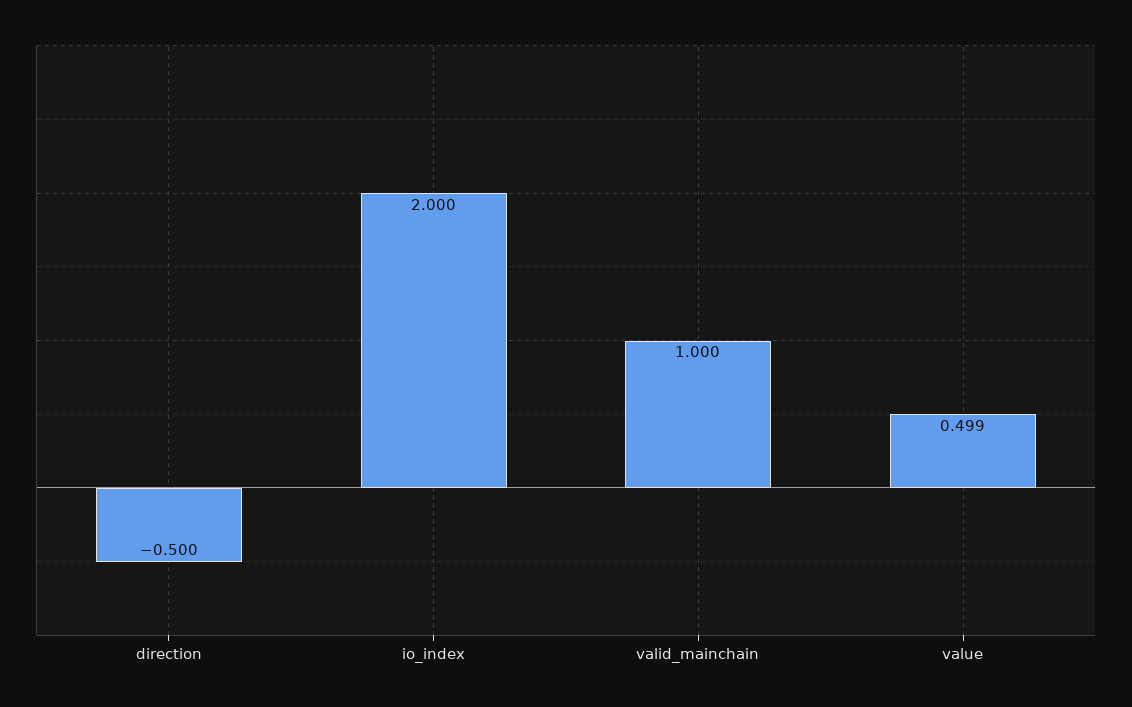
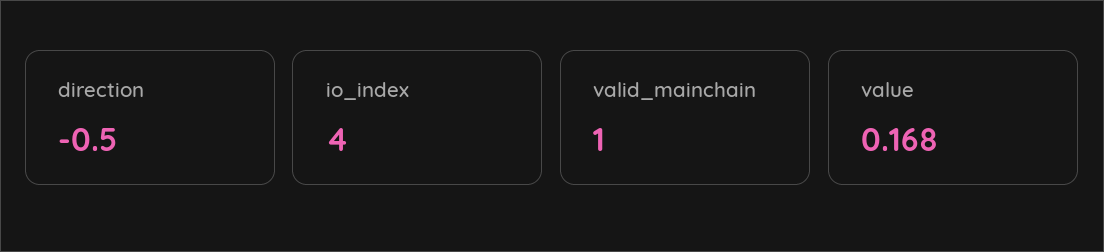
  {
    "direction": -0.5,
-   "io_index": 2,
+   "io_index": 4,
    "valid_mainchain": 1,
-   "value": 0.499
+   "value": 0.168
  }

